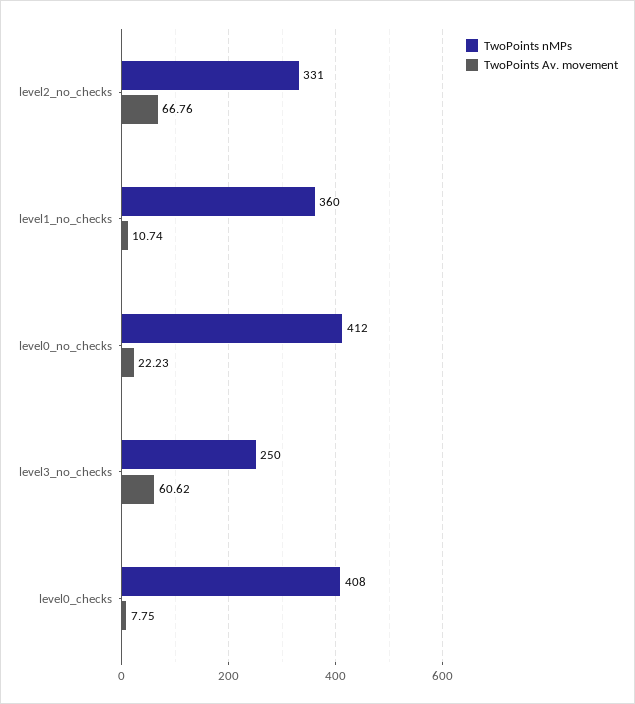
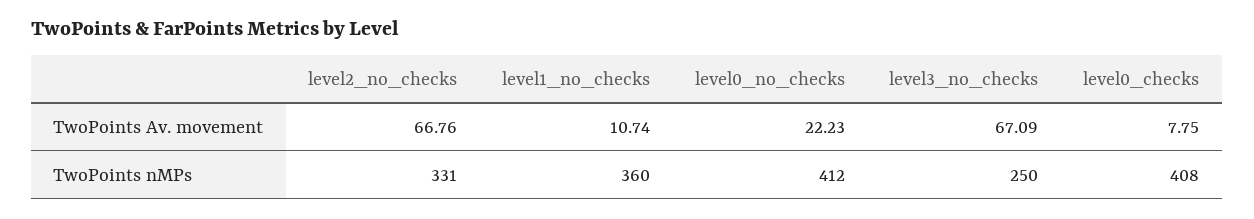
  {
    "TwoPoints nMPs": {
      "level2_no_checks": 331,
      "level1_no_checks": 360,
      "level0_no_checks": 412,
      "level3_no_checks": 250,
      "level0_checks": 408
    },
    "TwoPoints Av. movement": {
      "level2_no_checks": 66.76,
      "level1_no_checks": 10.74,
      "level0_no_checks": 22.23,
-     "level3_no_checks": 60.62,
+     "level3_no_checks": 67.09,
      "level0_checks": 7.75
    }
  }

